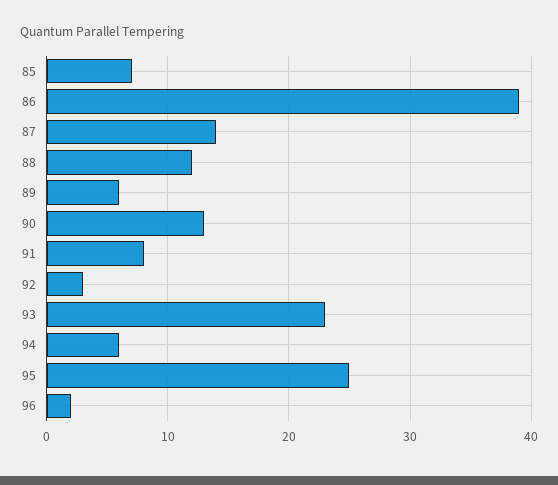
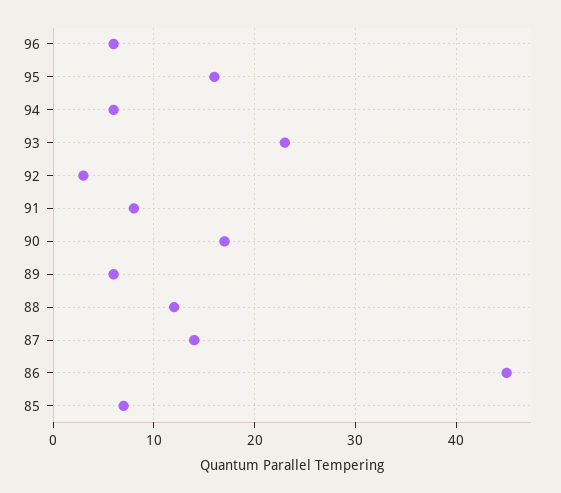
  {
    "85": 7,
-   "86": 39,
+   "86": 45,
    "87": 14,
    "88": 12,
    "89": 6,
-   "90": 13,
+   "90": 17,
    "91": 8,
    "92": 3,
    "93": 23,
    "94": 6,
-   "95": 25,
+   "95": 16,
-   "96": 2
+   "96": 6
  }

